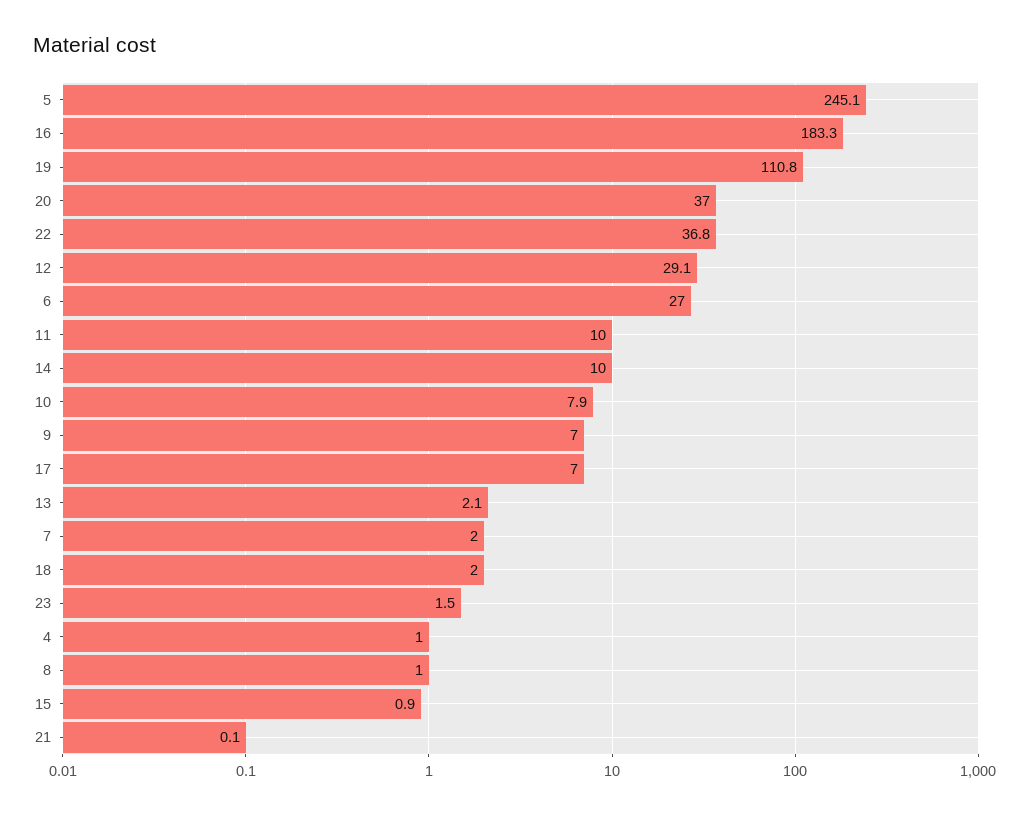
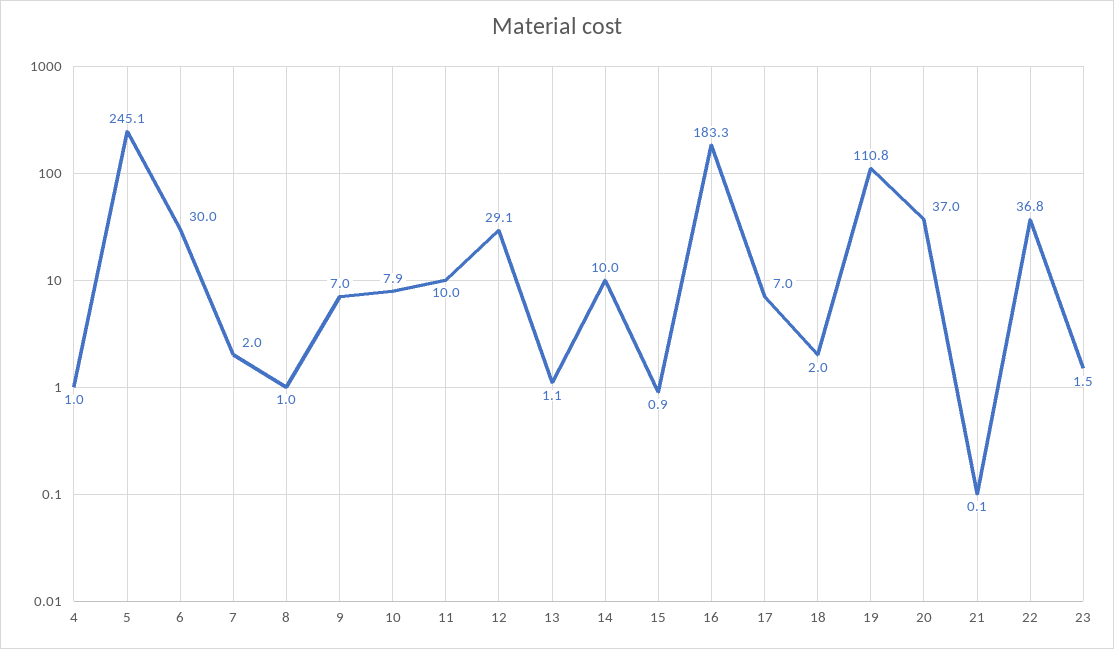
  {
    "5": 245.1,
    "16": 183.3,
    "19": 110.8,
    "20": 37,
    "22": 36.8,
    "12": 29.1,
-   "6": 27,
+   "6": 30,
    "11": 10,
    "14": 10,
    "10": 7.9,
    "9": 7,
    "17": 7,
-   "13": 2.1,
+   "13": 1.1,
    "7": 2,
    "18": 2,
    "23": 1.5,
    "4": 1,
    "8": 1,
    "15": 0.9,
    "21": 0.1
  }

